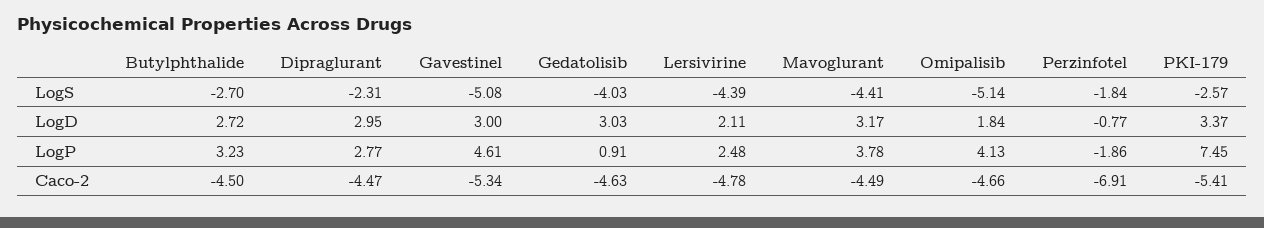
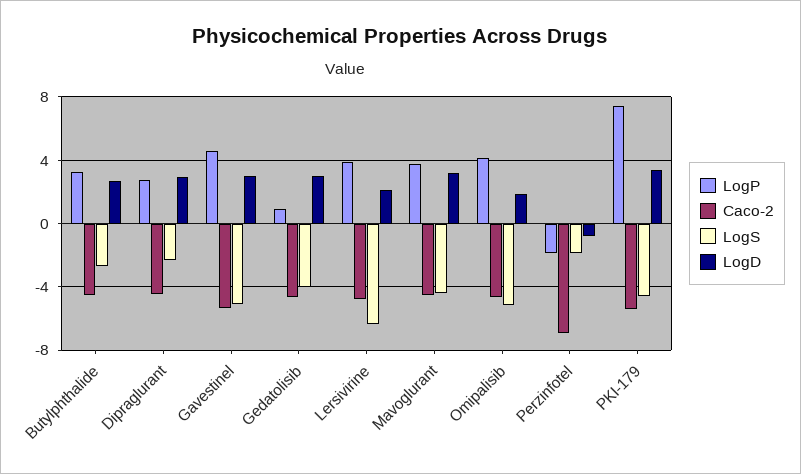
  {
    "LogS": {
      "Butylphthalide": -2.7,
      "Dipraglurant": -2.31,
      "Gavestinel": -5.08,
      "Gedatolisib": -4.03,
-     "Lersivirine": -4.39,
+     "Lersivirine": -6.5,
      "Mavoglurant": -4.41,
      "Omipalisib": -5.14,
      "Perzinfotel": -1.84,
-     "PKI-179": -2.57
+     "PKI-179": -4.5
    },
    "LogD": {
      "Butylphthalide": 2.72,
      "Dipraglurant": 2.95,
      "Gavestinel": 3,
      "Gedatolisib": 3.03,
      "Lersivirine": 2.11,
      "Mavoglurant": 3.17,
      "Omipalisib": 1.84,
      "Perzinfotel": -0.77,
      "PKI-179": 3.37
    },
    "LogP": {
      "Butylphthalide": 3.23,
      "Dipraglurant": 2.77,
      "Gavestinel": 4.61,
      "Gedatolisib": 0.91,
-     "Lersivirine": 2.48,
+     "Lersivirine": 4,
      "Mavoglurant": 3.78,
      "Omipalisib": 4.13,
      "Perzinfotel": -1.86,
      "PKI-179": 7.45
    },
    "Caco-2": {
      "Butylphthalide": -4.5,
      "Dipraglurant": -4.47,
      "Gavestinel": -5.34,
      "Gedatolisib": -4.63,
      "Lersivirine": -4.78,
      "Mavoglurant": -4.49,
      "Omipalisib": -4.66,
      "Perzinfotel": -6.91,
      "PKI-179": -5.41
    }
  }

